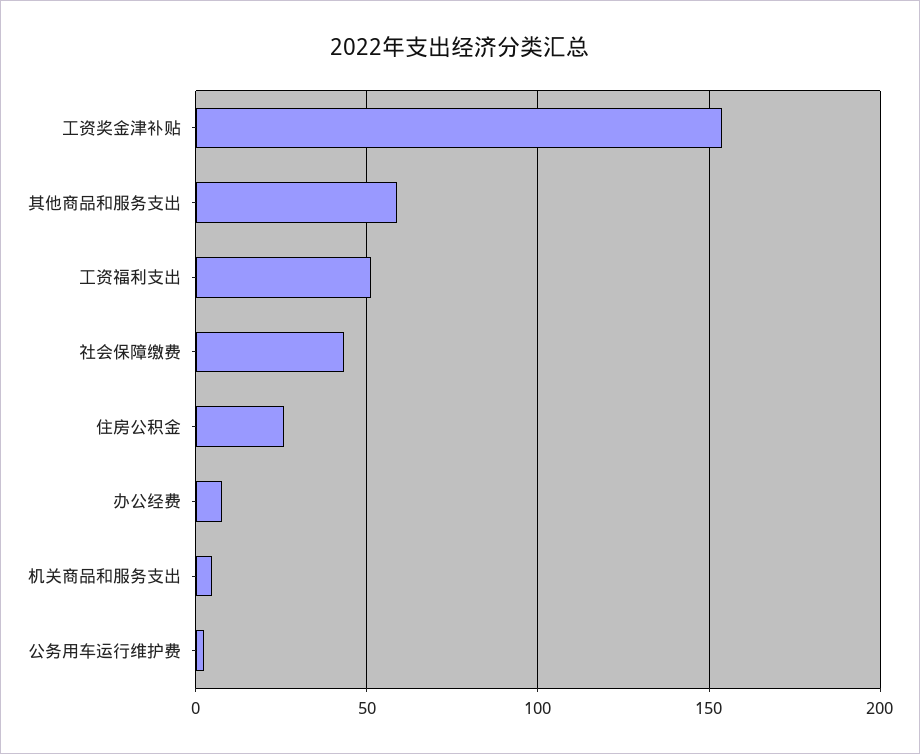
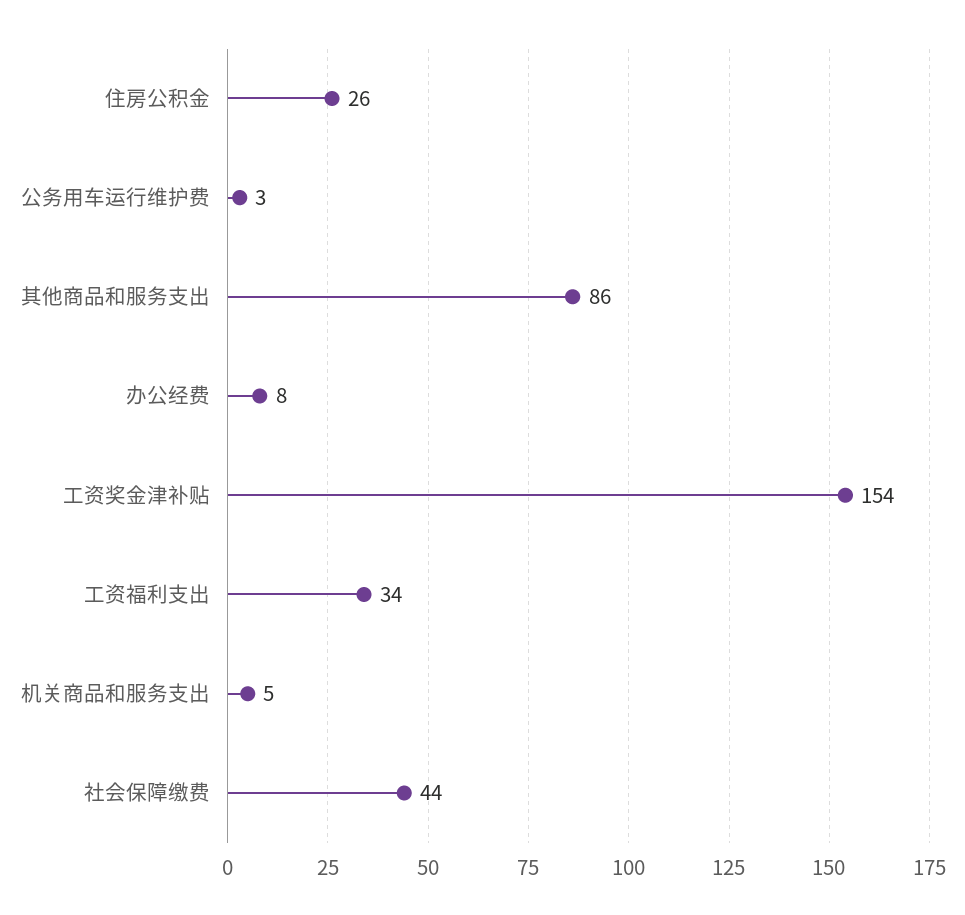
  {
    "工资奖金津补贴": 154,
-   "其他商品和服务支出": 60,
+   "其他商品和服务支出": 86,
-   "工资福利支出": 50,
+   "工资福利支出": 34,
    "社会保障缴费": 44,
    "住房公积金": 26,
    "办公经费": 8,
    "机关商品和服务支出": 5,
    "公务用车运行维护费": 3
  }

